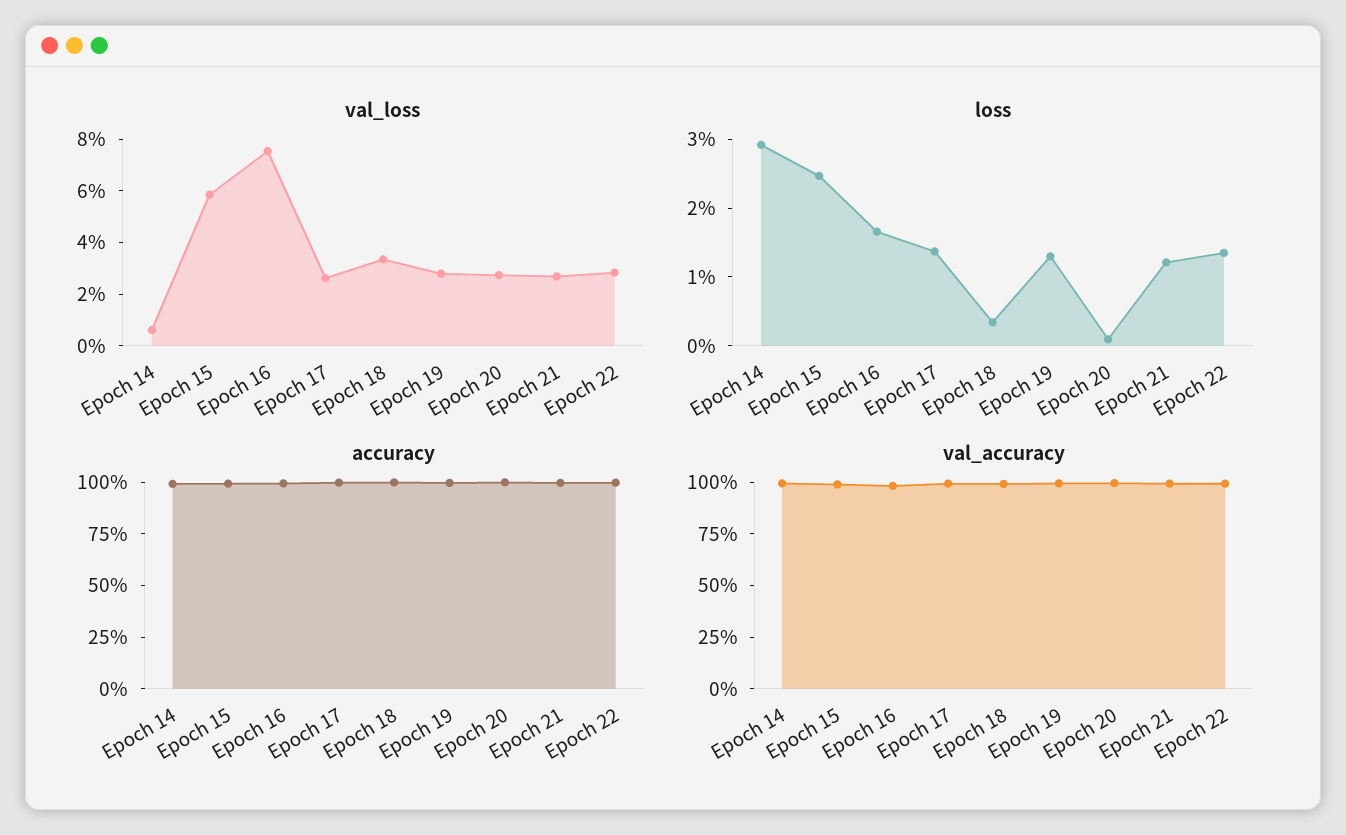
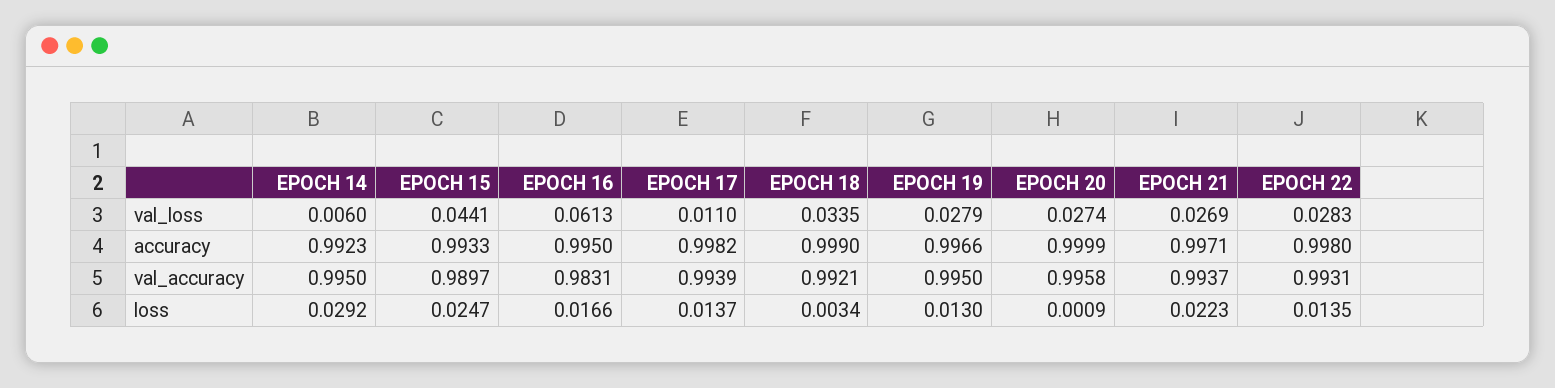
  {
    "val_loss": {
      "Epoch 14": 0.006,
-     "Epoch 15": 0.06,
+     "Epoch 15": 0.0441,
-     "Epoch 16": 0.075,
+     "Epoch 16": 0.0613,
-     "Epoch 17": 0.025,
+     "Epoch 17": 0.011,
      "Epoch 18": 0.0335,
      "Epoch 19": 0.0279,
      "Epoch 20": 0.0274,
      "Epoch 21": 0.0269,
      "Epoch 22": 0.0283
    },
    "loss": {
      "Epoch 14": 0.0292,
      "Epoch 15": 0.0247,
      "Epoch 16": 0.0166,
      "Epoch 17": 0.0137,
      "Epoch 18": 0.0034,
      "Epoch 19": 0.013,
      "Epoch 20": 0.0009,
-     "Epoch 21": 0.012,
+     "Epoch 21": 0.0223,
      "Epoch 22": 0.0135
    },
    "accuracy": {
      "Epoch 14": 0.9923,
      "Epoch 15": 0.9933,
      "Epoch 16": 0.995,
      "Epoch 17": 0.9982,
      "Epoch 18": 0.999,
      "Epoch 19": 0.9966,
      "Epoch 20": 0.9999,
      "Epoch 21": 0.9971,
      "Epoch 22": 0.998
    },
    "val_accuracy": {
      "Epoch 14": 0.995,
      "Epoch 15": 0.9897,
      "Epoch 16": 0.9831,
      "Epoch 17": 0.9939,
      "Epoch 18": 0.9921,
      "Epoch 19": 0.995,
      "Epoch 20": 0.9958,
      "Epoch 21": 0.9937,
      "Epoch 22": 0.9931
    }
  }

